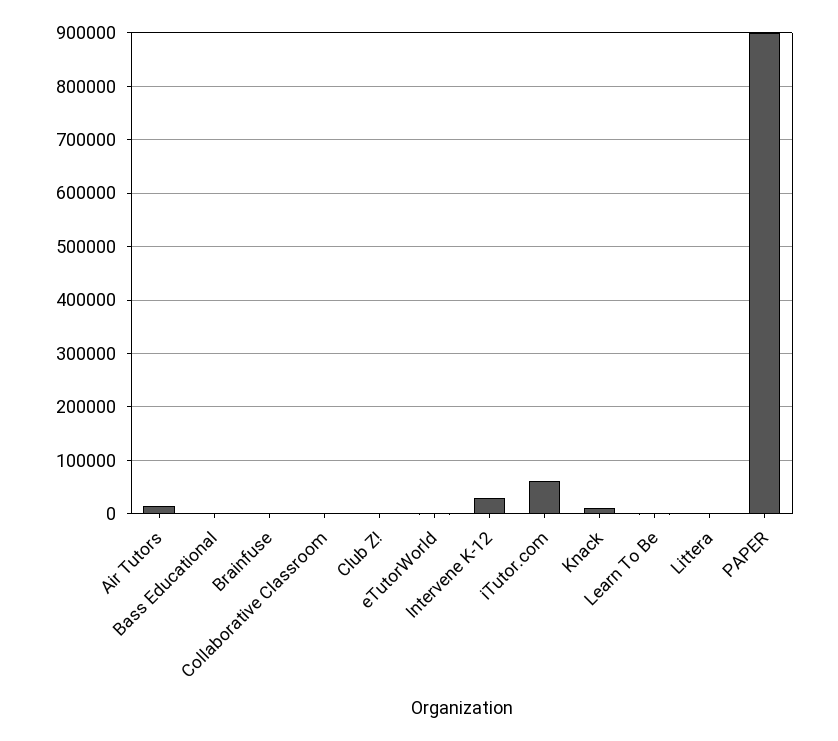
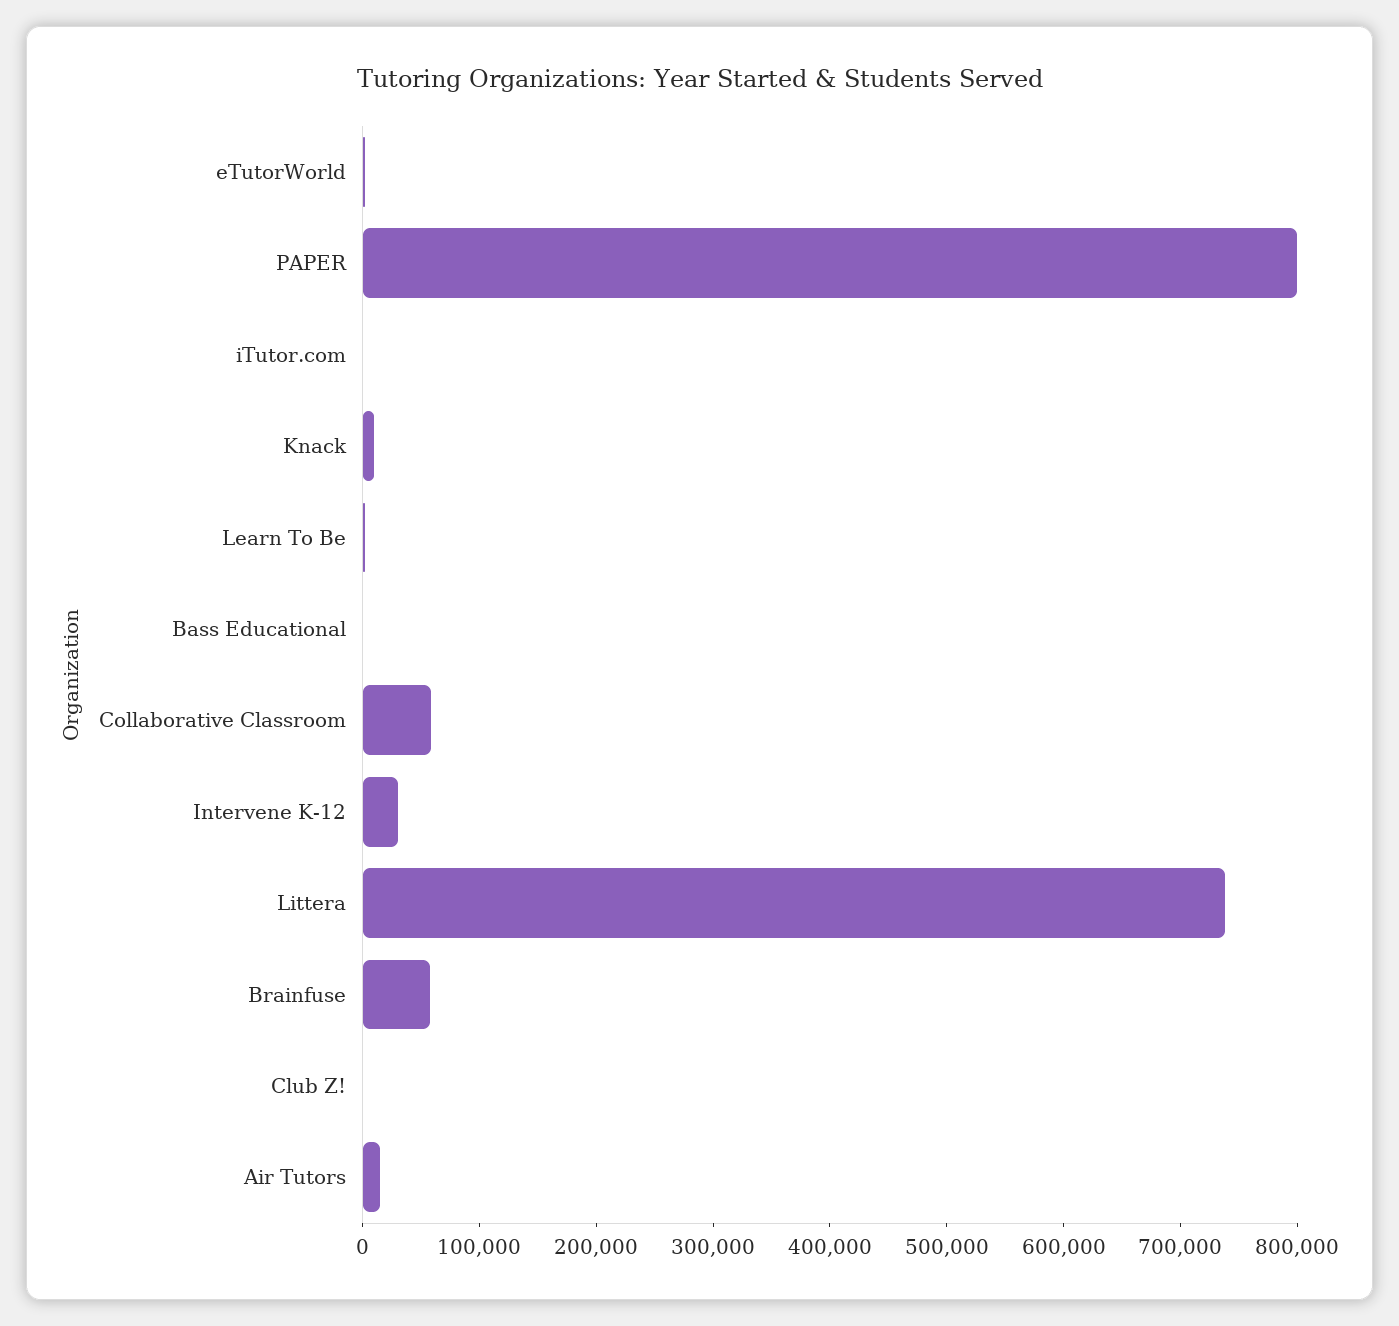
  {
    "Air Tutors": 20000,
    "Bass Educational": 0,
-   "Brainfuse": 0,
+   "Brainfuse": 60000,
-   "Collaborative Classroom": 0,
+   "Collaborative Classroom": 60000,
    "Club Z!": 0,
    "eTutorWorld": 0,
    "Intervene K-12": 40000,
-   "iTutor.com": 60000,
+   "iTutor.com": 0,
    "Knack": 20000,
    "Learn To Be": 0,
-   "Littera": 0,
+   "Littera": 740000,
-   "PAPER": 900000
+   "PAPER": 800000
  }

